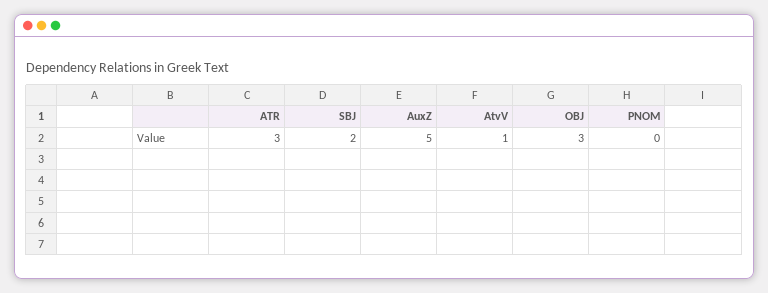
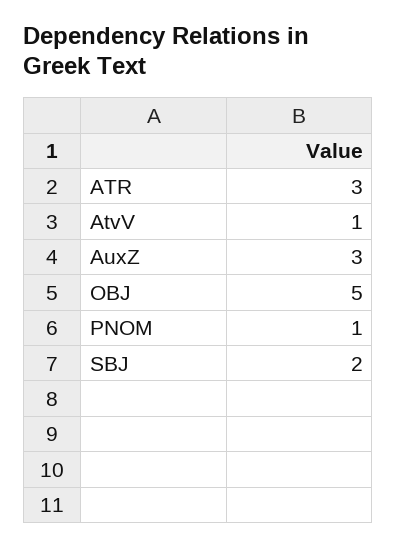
  {
    "ATR": 3,
    "SBJ": 2,
-   "AuxZ": 5,
+   "AuxZ": 3,
    "AtvV": 1,
-   "OBJ": 3,
+   "OBJ": 5,
-   "PNOM": 0
+   "PNOM": 1
  }

